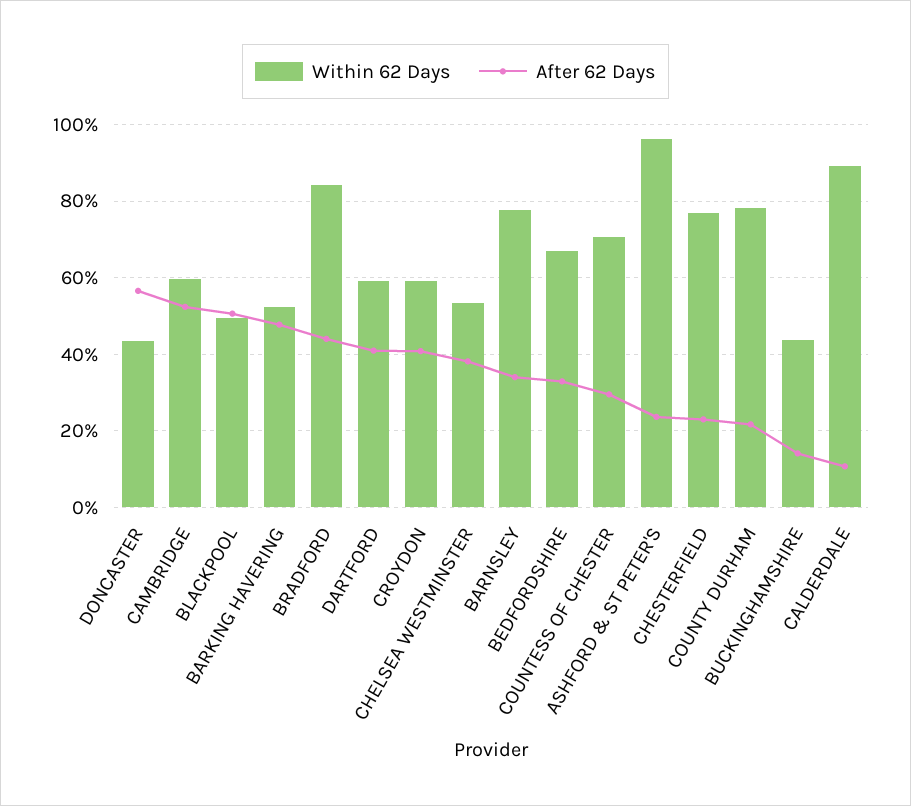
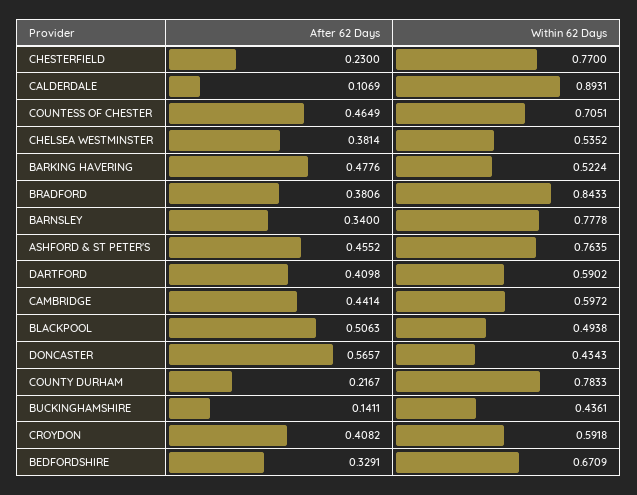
  {
    "Within 62 Days": {
      "DONCASTER": 0.4343,
      "CAMBRIDGE": 0.5972,
      "BLACKPOOL": 0.4938,
      "BARKING HAVERING": 0.5224,
      "BRADFORD": 0.8433,
      "DARTFORD": 0.5902,
      "CROYDON": 0.5918,
      "CHELSEA WESTMINSTER": 0.5352,
      "BARNSLEY": 0.7778,
      "BEDFORDSHIRE": 0.6709,
      "COUNTESS OF CHESTER": 0.7051,
-     "ASHFORD & ST PETER'S": 0.96,
+     "ASHFORD & ST PETER'S": 0.7635,
      "CHESTERFIELD": 0.77,
      "COUNTY DURHAM": 0.7833,
      "BUCKINGHAMSHIRE": 0.4361,
      "CALDERDALE": 0.8931
    },
    "After 62 Days": {
      "DONCASTER": 0.5657,
-     "CAMBRIDGE": 0.52,
+     "CAMBRIDGE": 0.4414,
      "BLACKPOOL": 0.5063,
      "BARKING HAVERING": 0.4776,
-     "BRADFORD": 0.44,
+     "BRADFORD": 0.3806,
      "DARTFORD": 0.4098,
      "CROYDON": 0.4082,
      "CHELSEA WESTMINSTER": 0.3814,
      "BARNSLEY": 0.34,
      "BEDFORDSHIRE": 0.3291,
-     "COUNTESS OF CHESTER": 0.3,
+     "COUNTESS OF CHESTER": 0.4649,
-     "ASHFORD & ST PETER'S": 0.24,
+     "ASHFORD & ST PETER'S": 0.4552,
      "CHESTERFIELD": 0.23,
      "COUNTY DURHAM": 0.2167,
      "BUCKINGHAMSHIRE": 0.1411,
      "CALDERDALE": 0.1069
    }
  }

